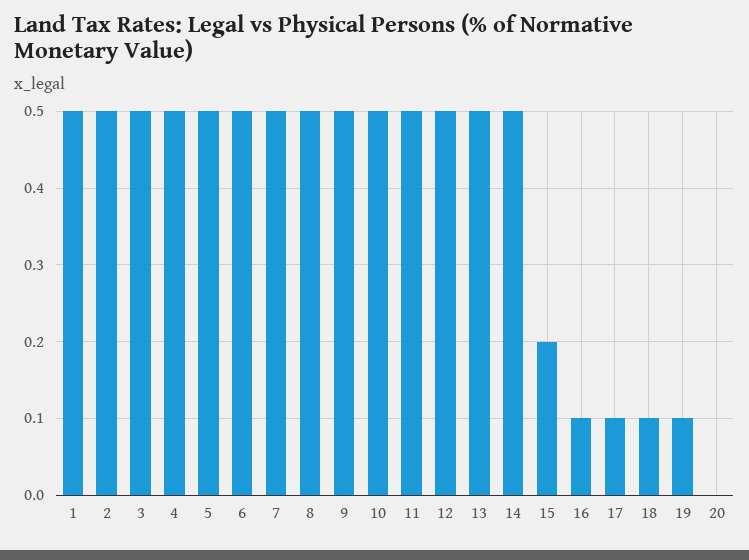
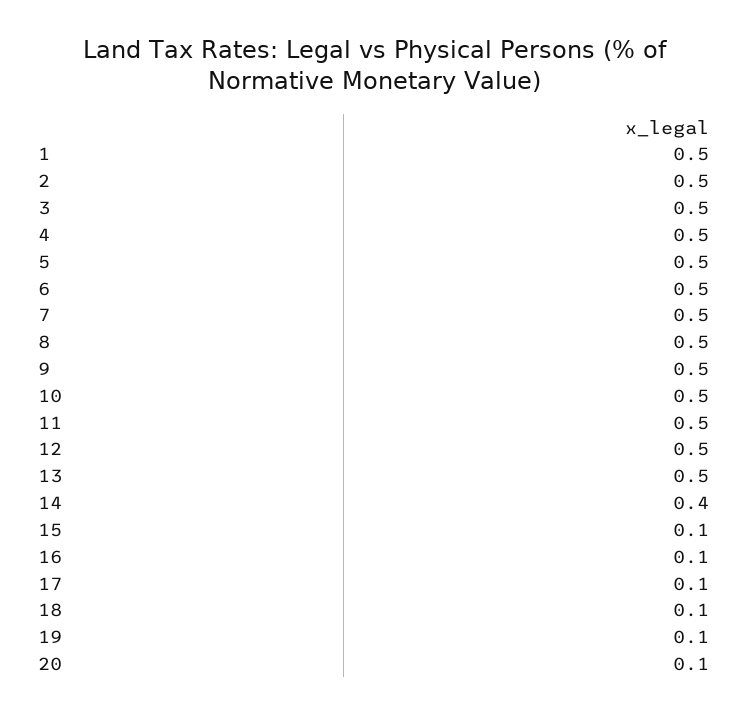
  {
    "1": 0.5,
    "2": 0.5,
    "3": 0.5,
    "4": 0.5,
    "5": 0.5,
    "6": 0.5,
    "7": 0.5,
    "8": 0.5,
    "9": 0.5,
    "10": 0.5,
    "11": 0.5,
    "12": 0.5,
    "13": 0.5,
-   "14": 0.5,
+   "14": 0.4,
-   "15": 0.2,
+   "15": 0.1,
    "16": 0.1,
    "17": 0.1,
    "18": 0.1,
    "19": 0.1,
-   "20": 0
+   "20": 0.1
  }

